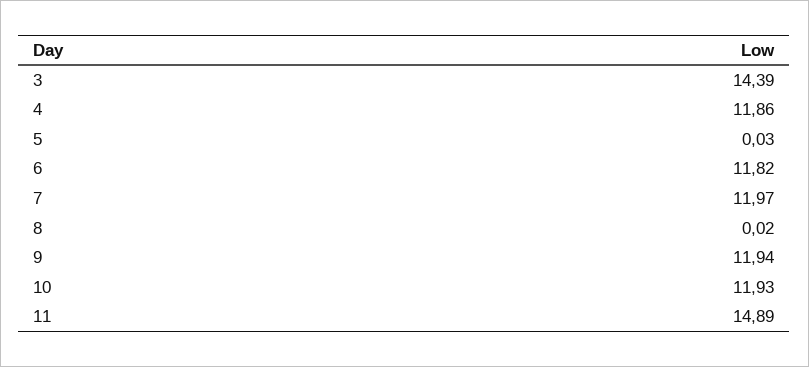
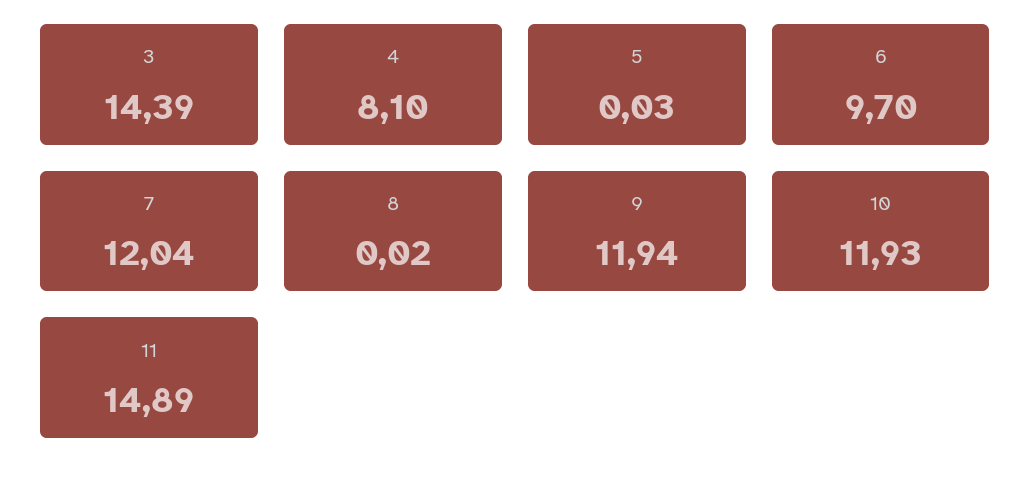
  {
    "3": 14.39,
-   "4": 11.86,
+   "4": 8.1,
    "5": 0.03,
-   "6": 11.82,
+   "6": 9.7,
-   "7": 11.97,
+   "7": 12.04,
    "8": 0.02,
    "9": 11.94,
    "10": 11.93,
    "11": 14.89
  }

